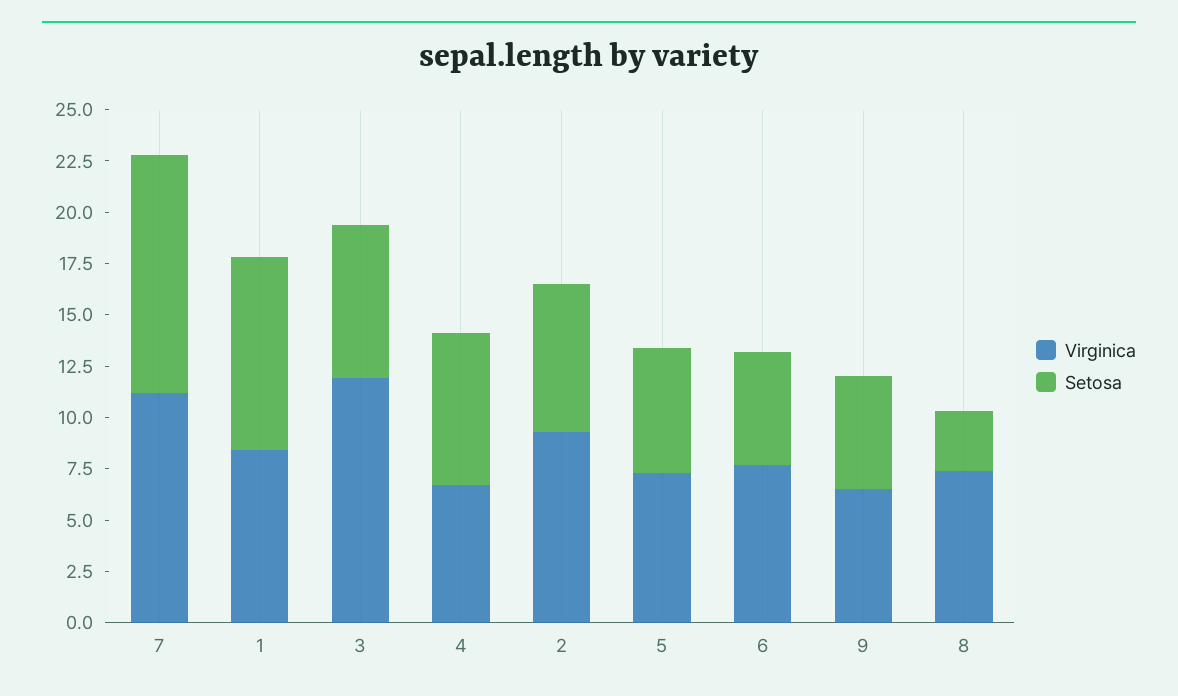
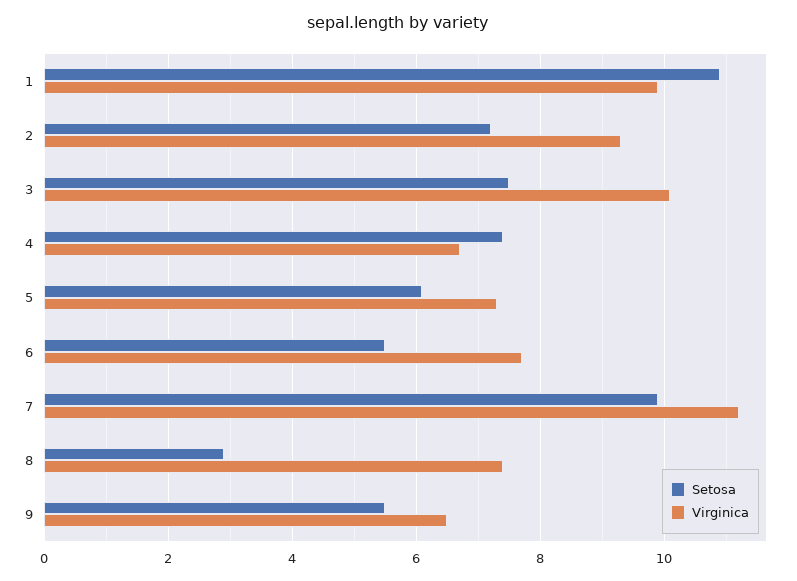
  {
    "Virginica": {
      "7": 11,
-     "1": 8.5,
+     "1": 10,
-     "3": 12,
+     "3": 10,
      "4": 6.5,
      "2": 9.5,
      "5": 7.5,
      "6": 7.5,
      "9": 6.5,
      "8": 7.5
    },
    "Setosa": {
-     "7": 11.5,
+     "7": 10,
-     "1": 9.5,
+     "1": 11,
      "3": 7.5,
      "4": 7.5,
      "2": 7,
      "5": 6,
      "6": 5.5,
      "9": 5.5,
      "8": 3
    }
  }

